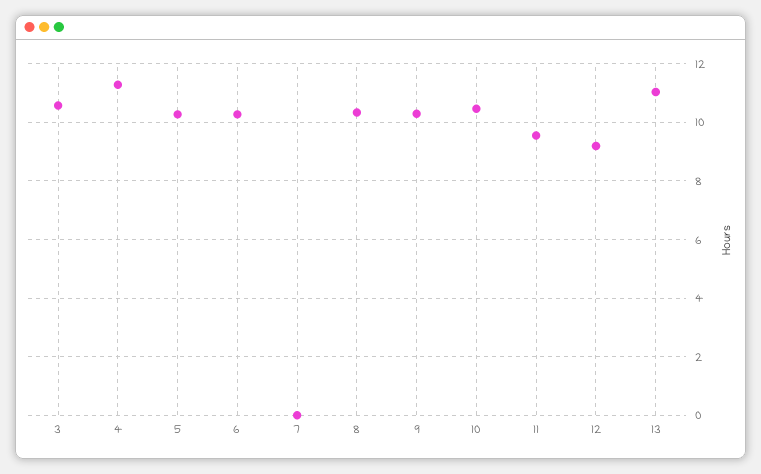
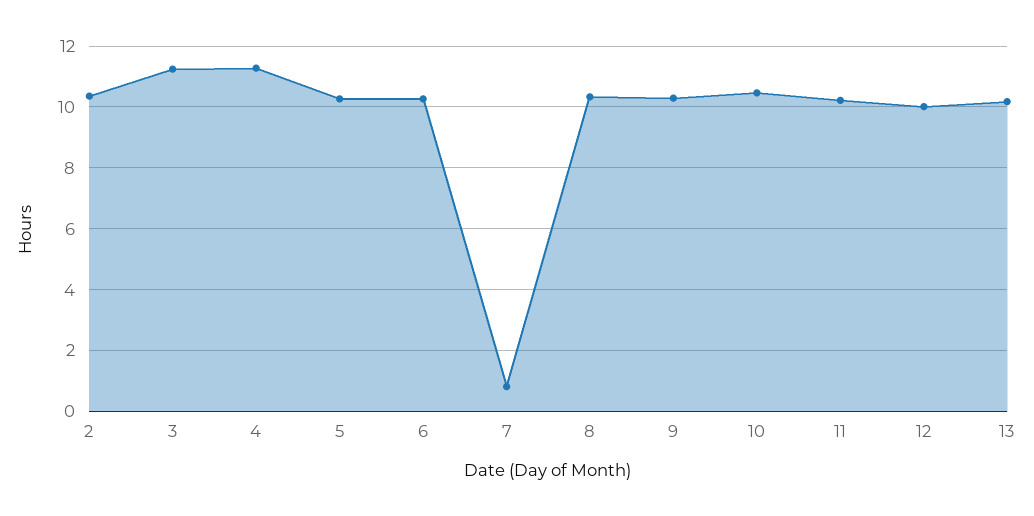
  {
-   "3": 10.5,
+   "3": 11.2,
    "4": 11.2,
    "5": 10.2,
    "6": 10.2,
-   "7": 0,
+   "7": 0.8,
    "8": 10.4,
    "9": 10.2,
    "10": 10.4,
-   "11": 9.5,
+   "11": 10.2,
-   "12": 9.25,
+   "12": 10,
-   "13": 11
+   "13": 10.2,
+   "2": 10.4
  }

